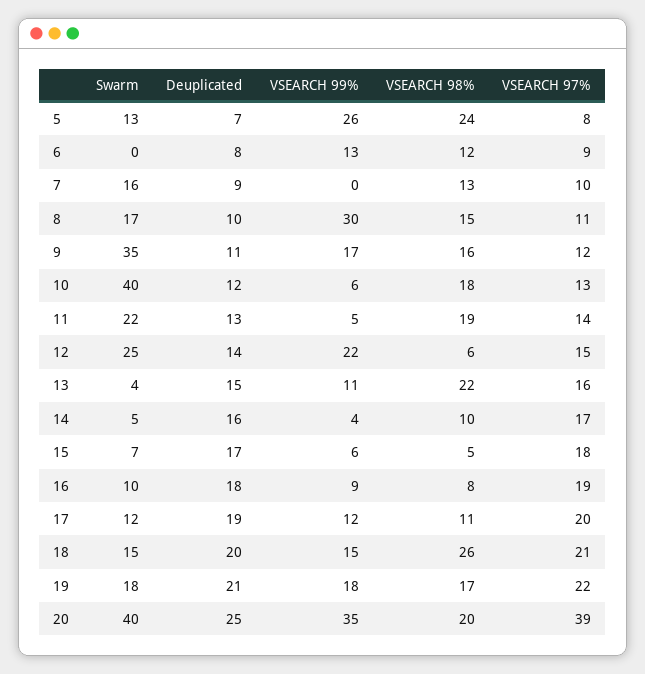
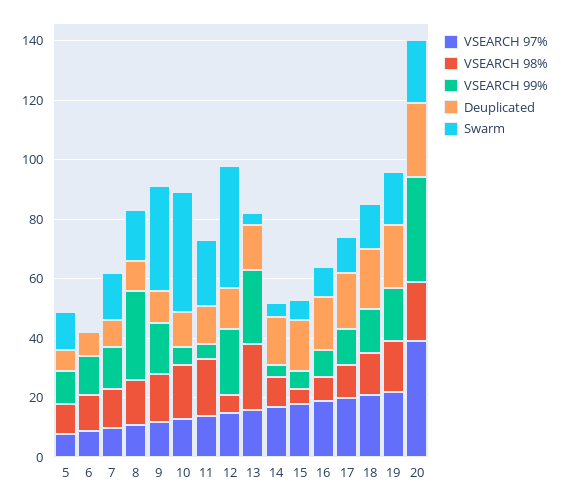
  {
    "Swarm": {
      "5": 13,
      "6": 0,
      "7": 16,
      "8": 17,
      "9": 35,
      "10": 40,
      "11": 22,
-     "12": 25,
+     "12": 40,
      "13": 4,
      "14": 5,
      "15": 7,
      "16": 10,
      "17": 12,
      "18": 15,
      "19": 18,
-     "20": 40
+     "20": 20
    },
    "Deuplicated": {
      "5": 7,
      "6": 8,
      "7": 9,
      "8": 10,
      "9": 11,
      "10": 12,
      "11": 13,
      "12": 14,
      "13": 15,
      "14": 16,
      "15": 17,
      "16": 18,
      "17": 19,
      "18": 20,
      "19": 21,
      "20": 25
    },
    "VSEARCH 99%": {
-     "5": 26,
+     "5": 10,
      "6": 13,
-     "7": 0,
+     "7": 15,
      "8": 30,
      "9": 17,
      "10": 6,
      "11": 5,
      "12": 22,
-     "13": 11,
+     "13": 25,
      "14": 4,
      "15": 6,
      "16": 9,
      "17": 12,
      "18": 15,
      "19": 18,
      "20": 35
    },
    "VSEARCH 98%": {
-     "5": 24,
+     "5": 10,
      "6": 12,
      "7": 13,
      "8": 15,
      "9": 16,
      "10": 18,
      "11": 19,
      "12": 6,
      "13": 22,
      "14": 10,
      "15": 5,
      "16": 8,
      "17": 11,
-     "18": 26,
+     "18": 15,
      "19": 17,
      "20": 20
    },
    "VSEARCH 97%": {
      "5": 8,
      "6": 9,
      "7": 10,
      "8": 11,
      "9": 12,
      "10": 13,
      "11": 14,
      "12": 15,
      "13": 16,
      "14": 17,
      "15": 18,
      "16": 19,
      "17": 20,
      "18": 21,
      "19": 22,
      "20": 39
    }
  }

